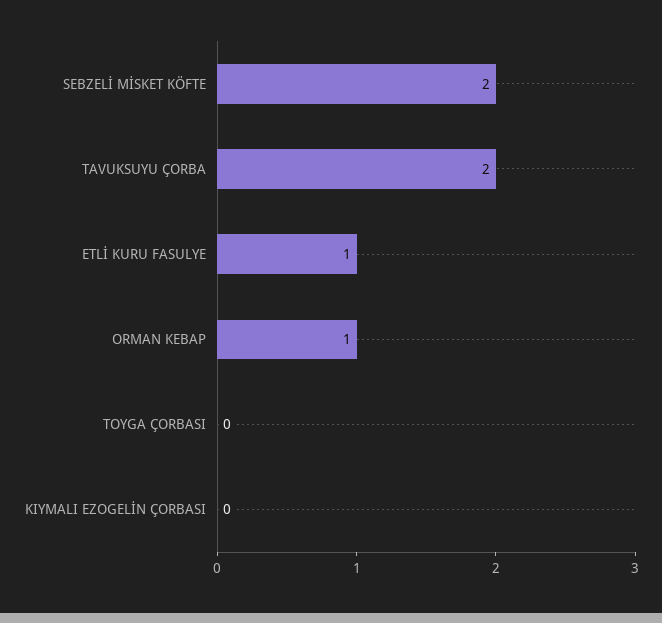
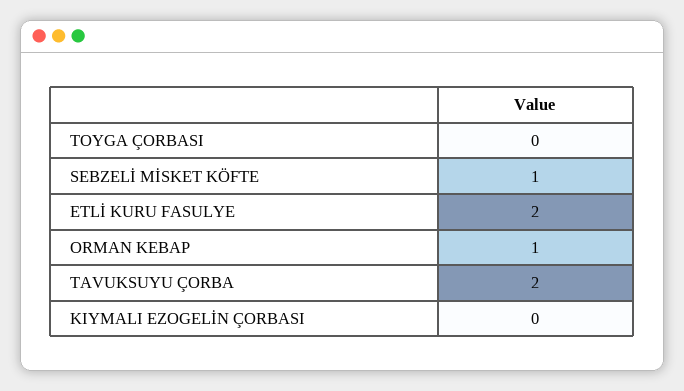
  {
-   "SEBZELİ MİSKET KÖFTE": 2,
+   "SEBZELİ MİSKET KÖFTE": 1,
    "TAVUKSUYU ÇORBA": 2,
-   "ETLİ KURU FASULYE": 1,
+   "ETLİ KURU FASULYE": 2,
    "ORMAN KEBAP": 1,
    "TOYGA ÇORBASI": 0,
    "KIYMALI EZOGELİN ÇORBASI": 0
  }

